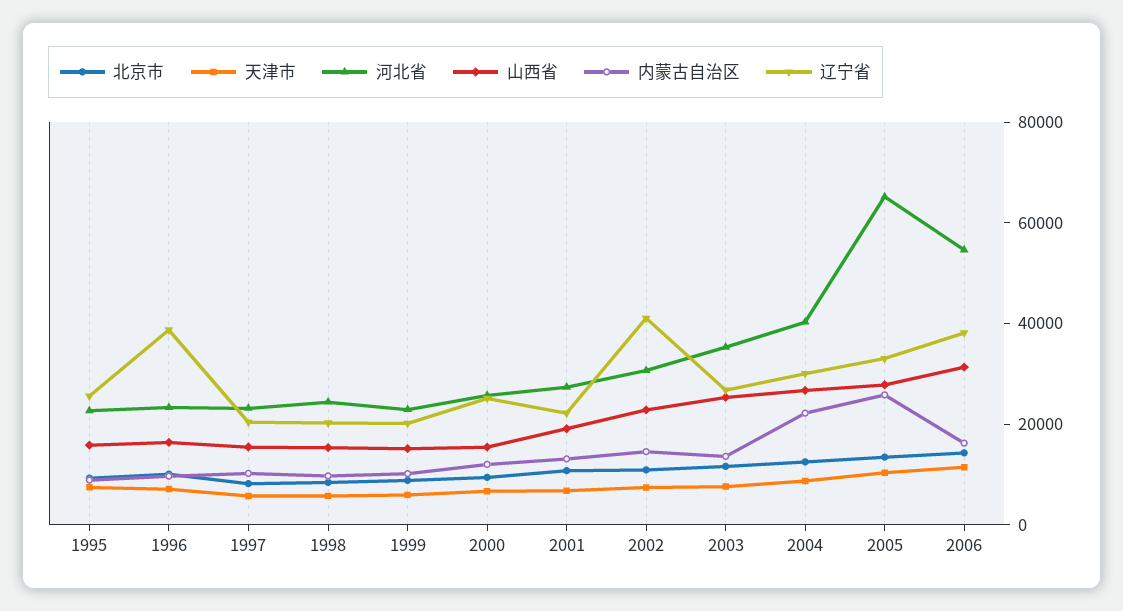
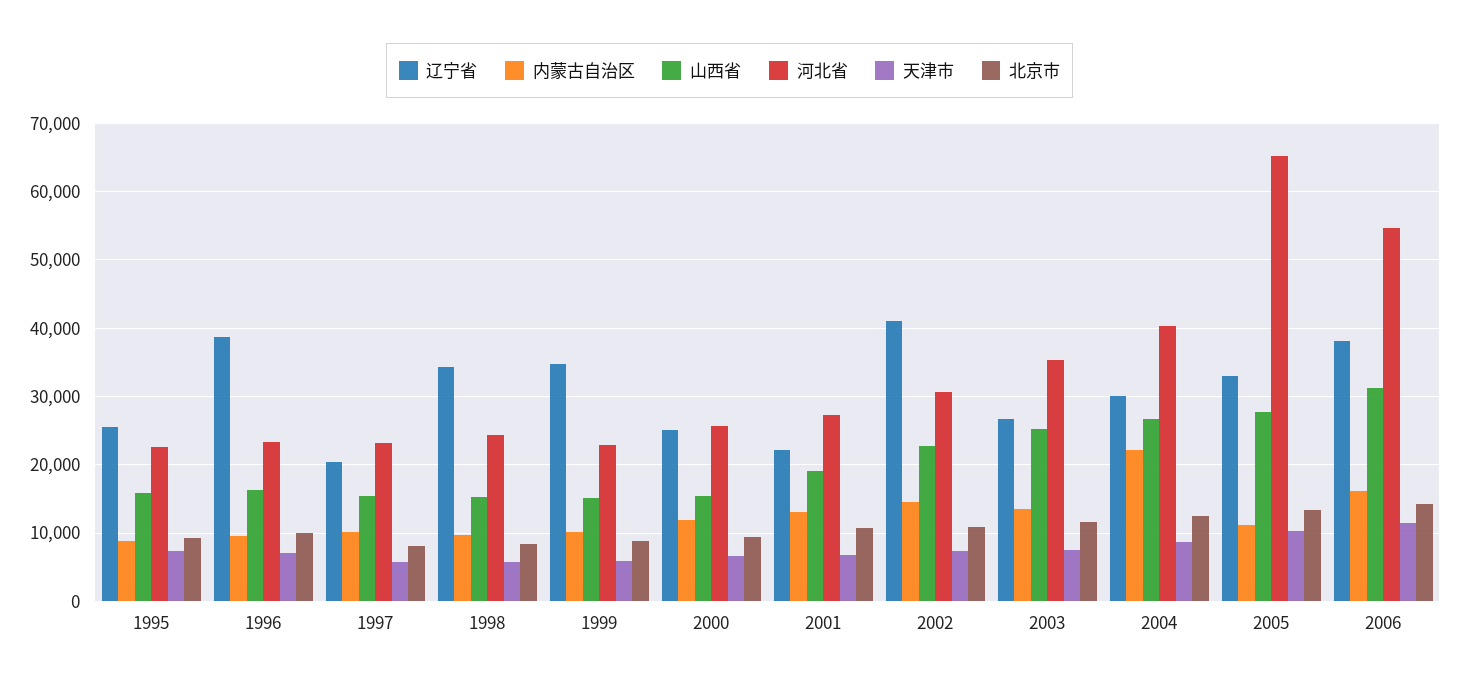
  {
    "北京市": {
      "1995": 9000,
      "1996": 10000,
      "1997": 8000,
      "1998": 8000,
      "1999": 9000,
      "2000": 9000,
      "2001": 11000,
      "2002": 11000,
      "2003": 12000,
      "2004": 12000,
      "2005": 13000,
      "2006": 14000
    },
    "天津市": {
      "1995": 7000,
      "1996": 7000,
      "1997": 6000,
      "1998": 6000,
      "1999": 6000,
      "2000": 7000,
      "2001": 7000,
      "2002": 7000,
      "2003": 8000,
      "2004": 9000,
      "2005": 10000,
      "2006": 11000
    },
    "河北省": {
      "1995": 23000,
      "1996": 23000,
      "1997": 23000,
      "1998": 24000,
      "1999": 23000,
      "2000": 26000,
      "2001": 27000,
      "2002": 31000,
      "2003": 35000,
      "2004": 40000,
      "2005": 65000,
      "2006": 55000
    },
    "山西省": {
      "1995": 16000,
      "1996": 16000,
      "1997": 15000,
      "1998": 15000,
      "1999": 15000,
      "2000": 15000,
      "2001": 19000,
      "2002": 23000,
      "2003": 25000,
      "2004": 27000,
      "2005": 28000,
      "2006": 31000
    },
    "内蒙古自治区": {
      "1995": 9000,
      "1996": 10000,
      "1997": 10000,
      "1998": 10000,
      "1999": 10000,
      "2000": 12000,
      "2001": 13000,
      "2002": 15000,
      "2003": 14000,
      "2004": 22000,
-     "2005": 25000,
+     "2005": 11000,
      "2006": 16000
    },
    "辽宁省": {
      "1995": 26000,
      "1996": 39000,
      "1997": 20000,
-     "1998": 20000,
+     "1998": 34000,
-     "1999": 20000,
+     "1999": 35000,
      "2000": 25000,
      "2001": 22000,
      "2002": 41000,
      "2003": 27000,
      "2004": 30000,
      "2005": 33000,
      "2006": 38000
    }
  }

